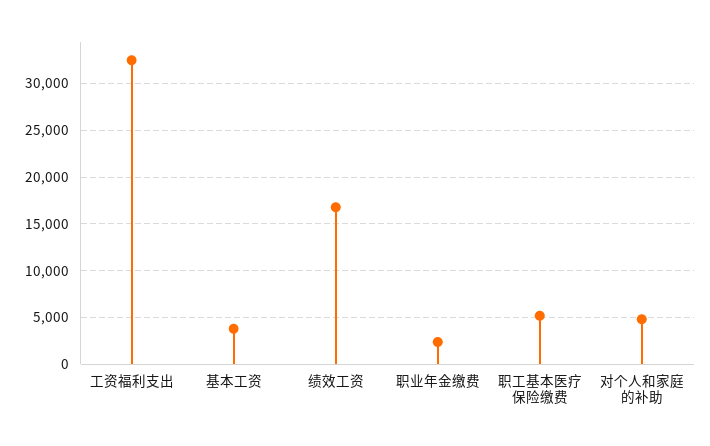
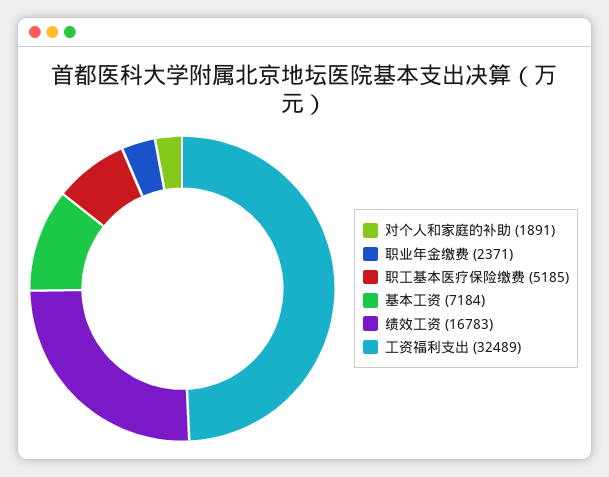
  {
    "工资福利支出": 32489,
-   "基本工资": 4000,
+   "基本工资": 7184,
    "绩效工资": 16783,
    "职业年金缴费": 2371,
    "职工基本医疗保险缴费": 5185,
-   "对个人和家庭的补助": 5000
+   "对个人和家庭的补助": 1891
  }

